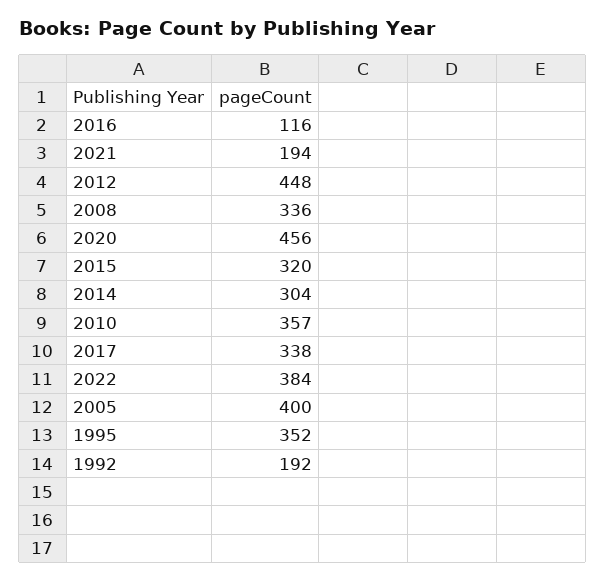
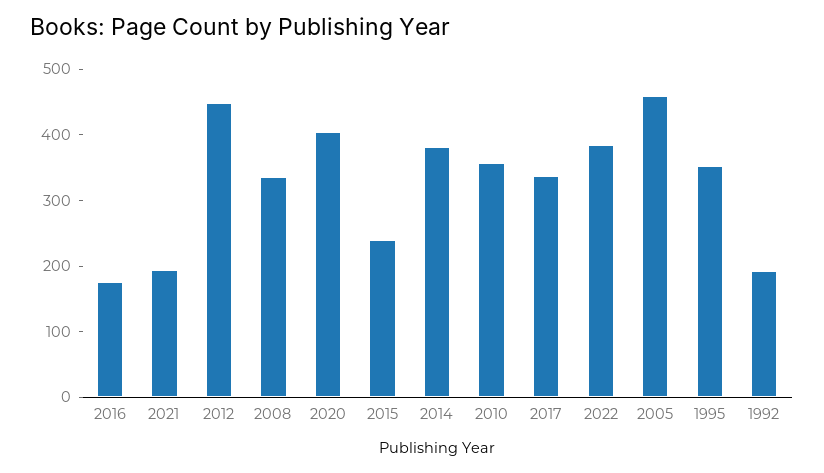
  {
-   "2016": 116,
+   "2016": 180,
    "2021": 194,
    "2012": 448,
    "2008": 336,
-   "2020": 456,
+   "2020": 400,
-   "2015": 320,
+   "2015": 240,
-   "2014": 304,
+   "2014": 380,
    "2010": 357,
    "2017": 338,
    "2022": 384,
-   "2005": 400,
+   "2005": 460,
    "1995": 352,
    "1992": 192
  }

